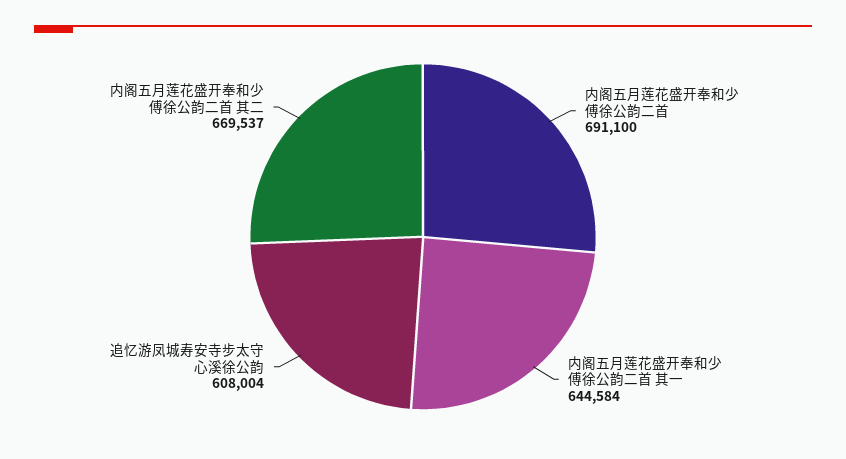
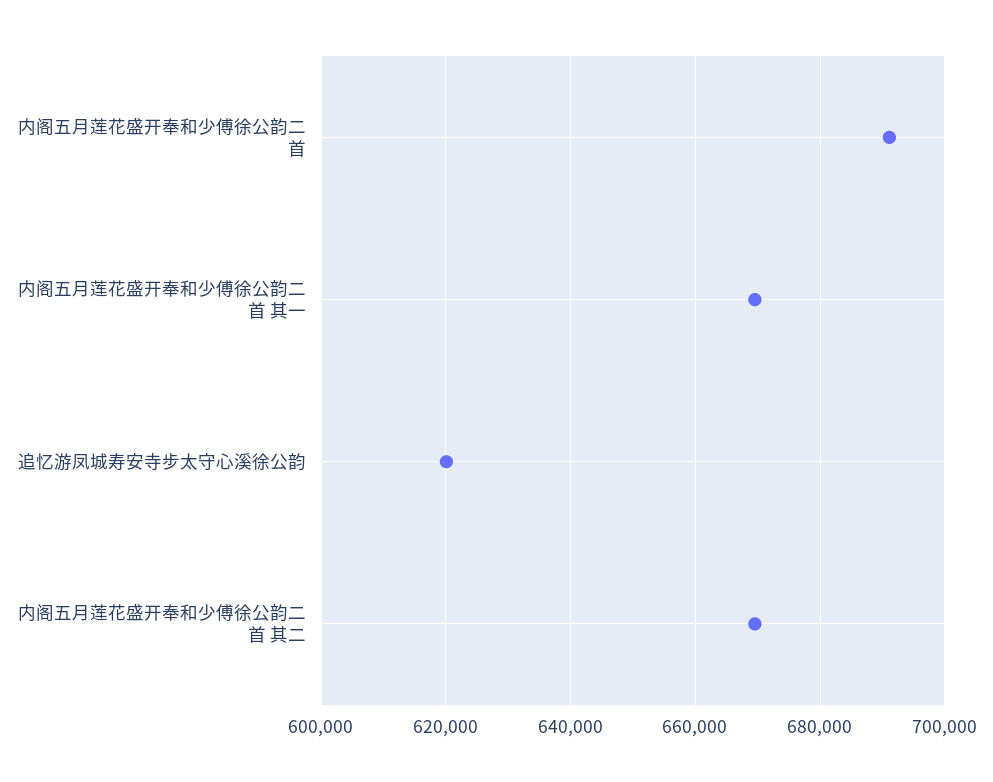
  {
    "内阁五月莲花盛开奉和少傅徐公韵二首": 691100,
-   "内阁五月莲花盛开奉和少傅徐公韵二首 其一": 644584,
+   "内阁五月莲花盛开奉和少傅徐公韵二首 其一": 670000,
-   "追忆游凤城寿安寺步太守心溪徐公韵": 608004,
+   "追忆游凤城寿安寺步太守心溪徐公韵": 620000,
    "内阁五月莲花盛开奉和少傅徐公韵二首 其二": 669537
  }

